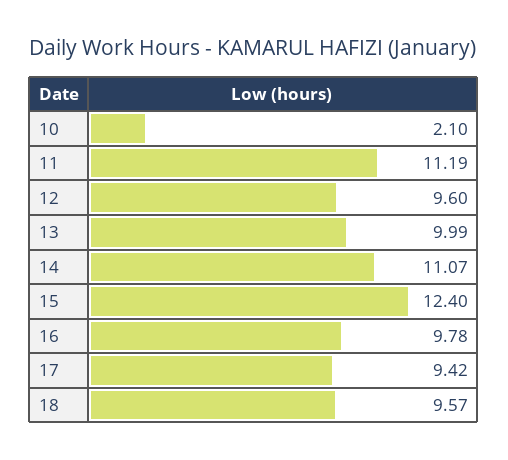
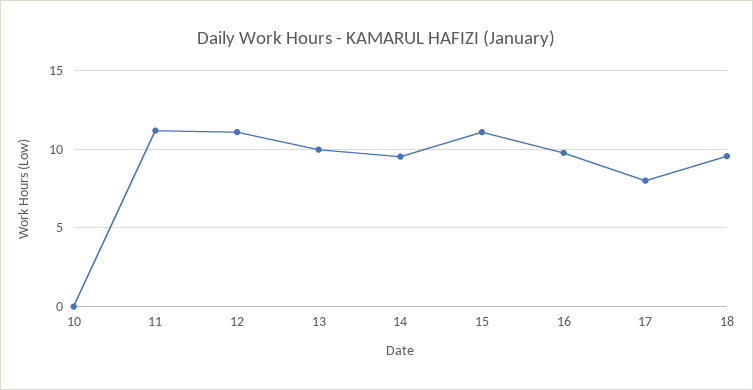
  {
-   "10": 2.1,
+   "10": 0,
    "11": 11.19,
-   "12": 9.6,
+   "12": 11,
    "13": 9.99,
-   "14": 11.07,
+   "14": 9.5,
-   "15": 12.4,
+   "15": 11,
    "16": 9.78,
-   "17": 9.42,
+   "17": 8,
    "18": 9.57
  }

